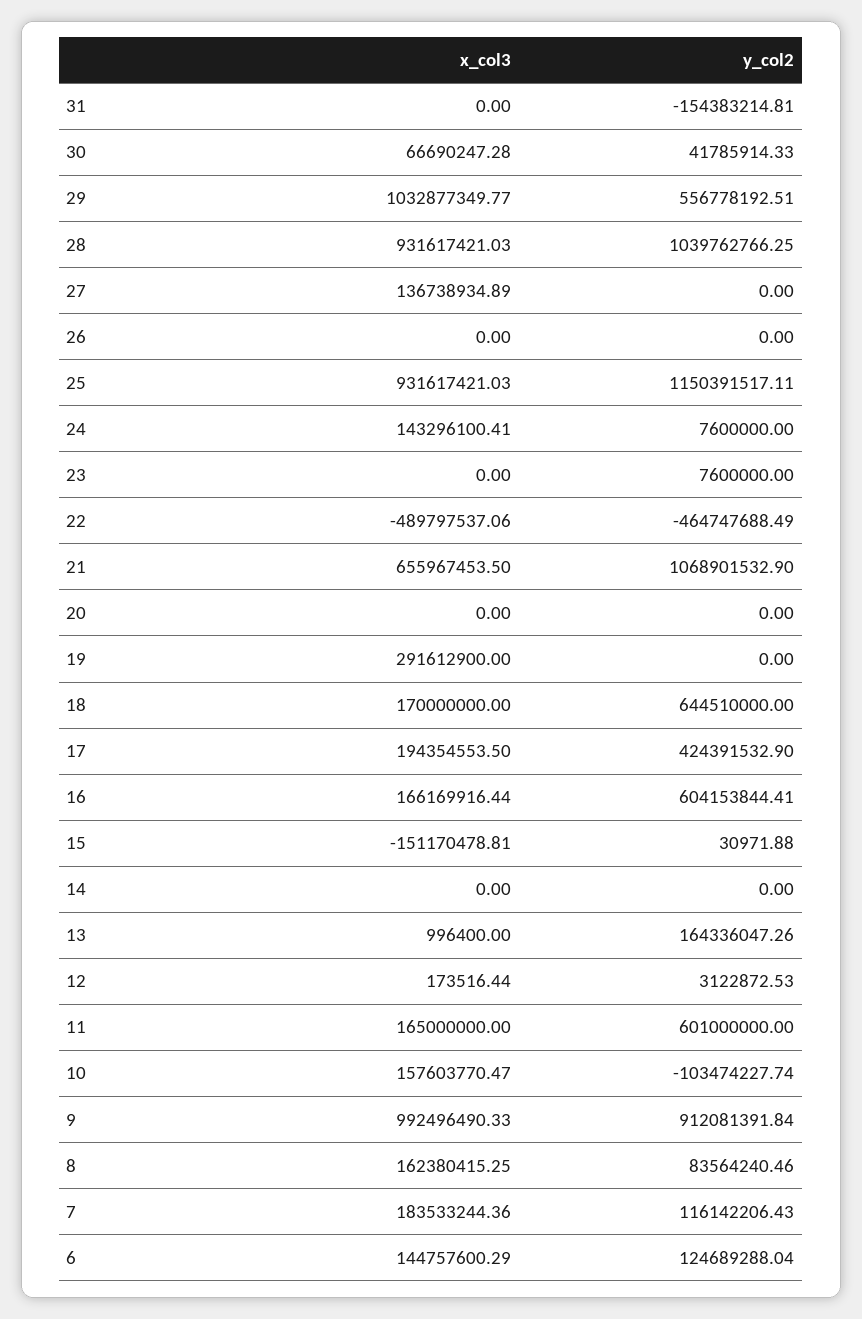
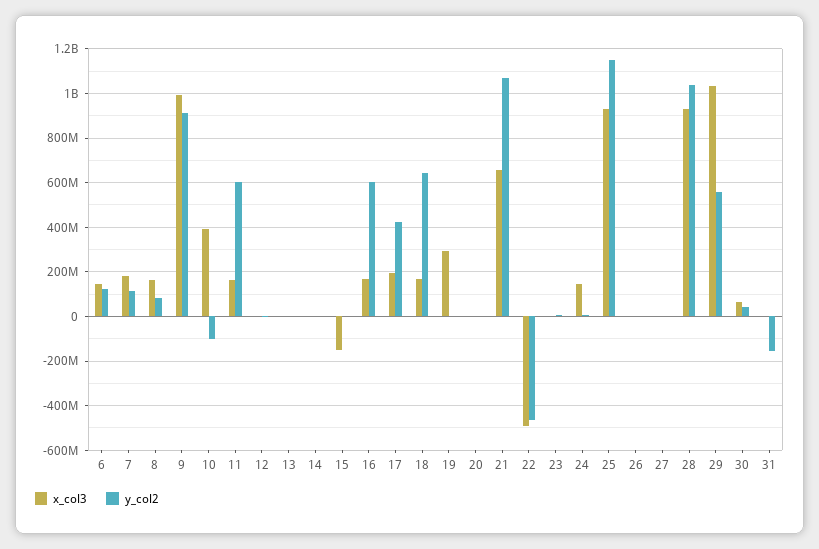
  {
    "x_col3": {
      "31": 0,
      "30": 66690247.28,
      "29": 1032877349.77,
      "28": 931617421.03,
-     "27": 136738934.89,
+     "27": 0,
      "26": 0,
      "25": 931617421.03,
      "24": 143296100.41,
      "23": 0,
      "22": -489797537.06,
      "21": 655967453.5,
      "20": 0,
      "19": 291612900,
      "18": 170000000,
      "17": 194354553.5,
      "16": 166169916.44,
      "15": -151170478.81,
      "14": 0,
      "13": 996400,
      "12": 173516.44,
      "11": 165000000,
-     "10": 157603770.47,
+     "10": 400000000,
      "9": 992496490.33,
      "8": 162380415.25,
      "7": 183533244.36,
      "6": 144757600.29
    },
    "y_col2": {
      "31": -154383214.81,
      "30": 41785914.33,
      "29": 556778192.51,
      "28": 1039762766.25,
      "27": 0,
      "26": 0,
      "25": 1150391517.11,
      "24": 7600000,
      "23": 7600000,
      "22": -464747688.49,
      "21": 1068901532.9,
      "20": 0,
      "19": 0,
      "18": 644510000,
      "17": 424391532.9,
      "16": 604153844.41,
      "15": 30971.88,
      "14": 0,
-     "13": 164336047.26,
+     "13": 0,
      "12": 3122872.53,
      "11": 601000000,
      "10": -103474227.74,
      "9": 912081391.84,
      "8": 83564240.46,
      "7": 116142206.43,
      "6": 124689288.04
    }
  }

